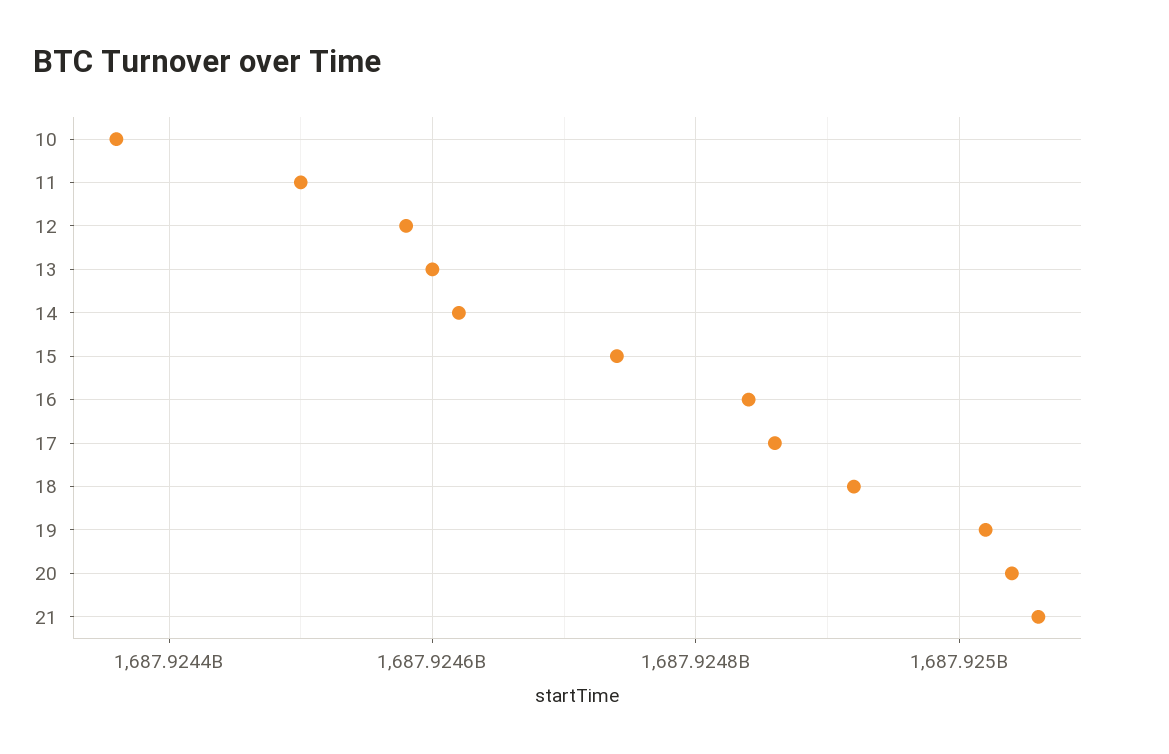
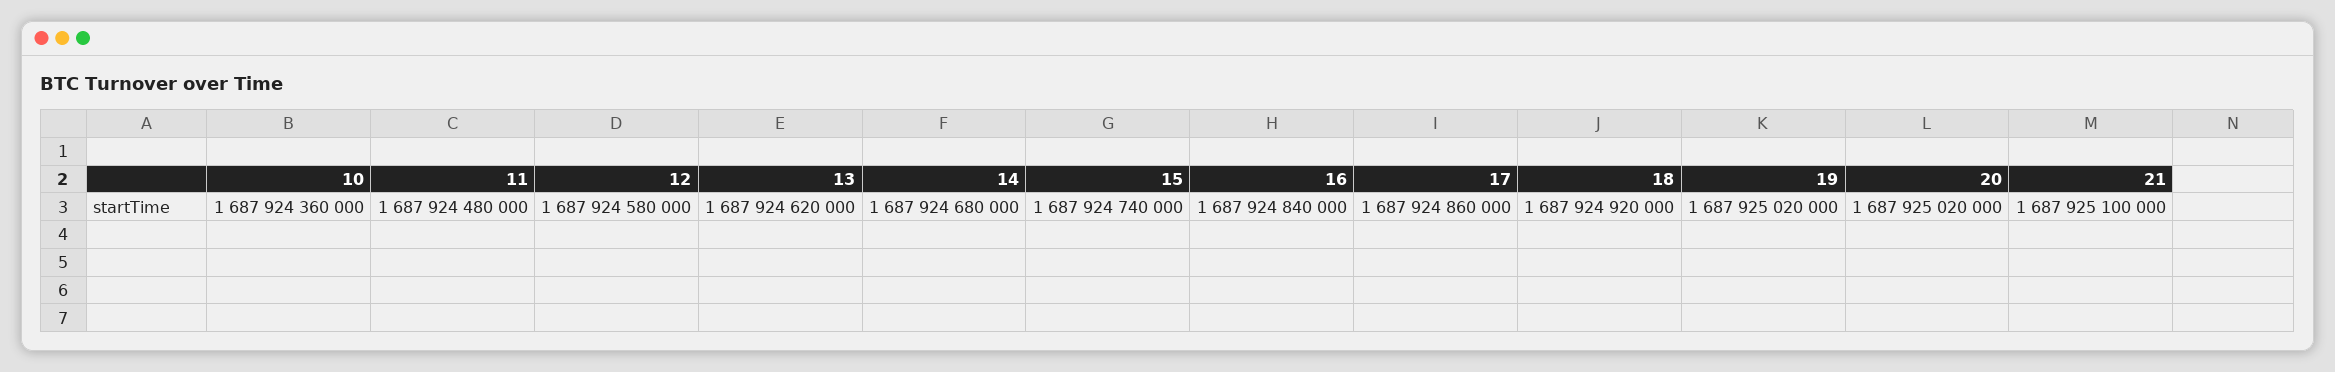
  {
    "10": 1687924360000,
-   "11": 1687924500000,
+   "11": 1687924480000,
    "12": 1687924580000,
-   "13": 1687924600000,
+   "13": 1687924620000,
-   "14": 1687924620000,
+   "14": 1687924680000,
    "15": 1687924740000,
    "16": 1687924840000,
    "17": 1687924860000,
    "18": 1687924920000,
    "19": 1687925020000,
-   "20": 1687925040000,
+   "20": 1687925020000,
-   "21": 1687925060000
+   "21": 1687925100000
  }

